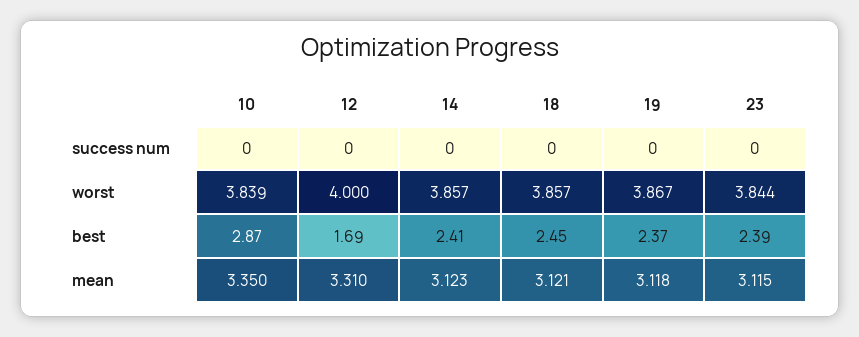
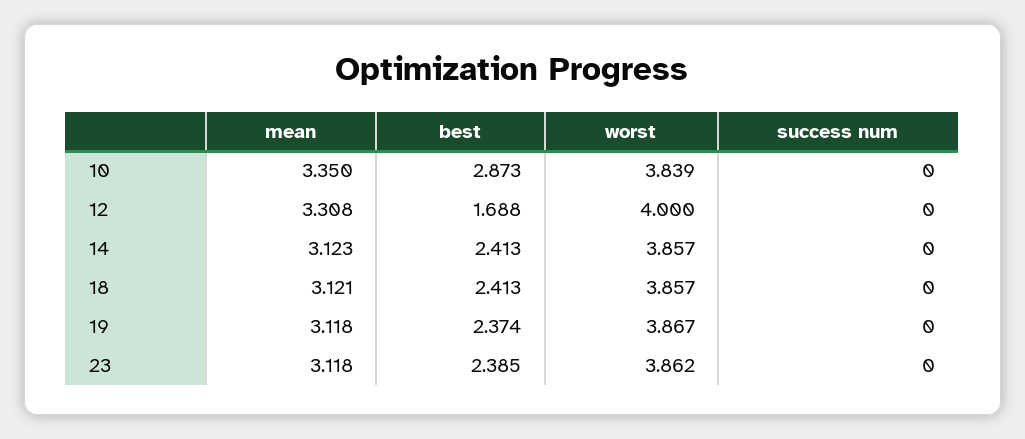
  {
    "10": {
      "success num": 0,
      "worst": 3.839,
      "best": 2.873,
      "mean": 3.35
    },
    "12": {
      "success num": 0,
      "worst": 4,
      "best": 1.688,
-     "mean": 3.31
+     "mean": 3.308
    },
    "14": {
      "success num": 0,
      "worst": 3.857,
      "best": 2.413,
      "mean": 3.123
    },
    "18": {
      "success num": 0,
      "worst": 3.857,
-     "best": 2.45,
+     "best": 2.413,
      "mean": 3.121
    },
    "19": {
      "success num": 0,
      "worst": 3.867,
      "best": 2.374,
      "mean": 3.118
    },
    "23": {
      "success num": 0,
-     "worst": 3.844,
+     "worst": 3.862,
      "best": 2.385,
-     "mean": 3.115
+     "mean": 3.118
    }
  }

